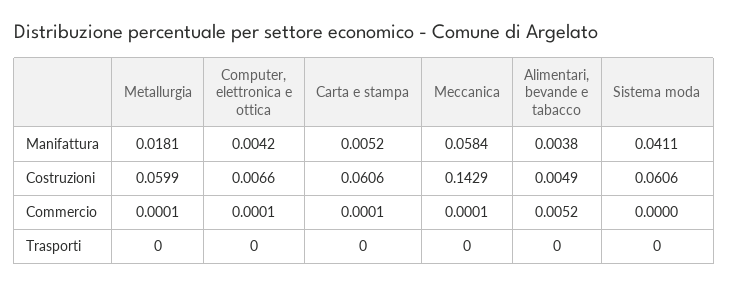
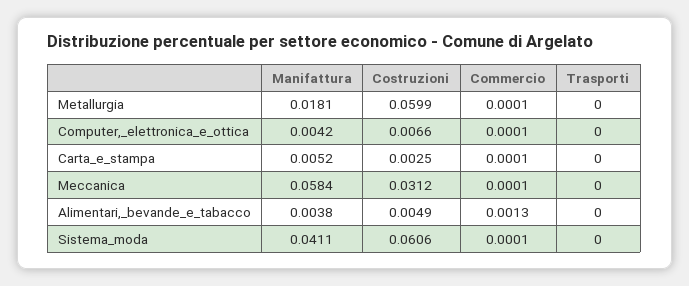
  {
    "Metallurgia": {
      "Manifattura": 0.0181,
      "Costruzioni": 0.0599,
      "Commercio": 0.0001,
      "Trasporti": 0
    },
    "Computer, elettronica e ottica": {
      "Manifattura": 0.0042,
      "Costruzioni": 0.0066,
      "Commercio": 0.0001,
      "Trasporti": 0
    },
    "Carta e stampa": {
      "Manifattura": 0.0052,
-     "Costruzioni": 0.0606,
+     "Costruzioni": 0.0025,
      "Commercio": 0.0001,
      "Trasporti": 0
    },
    "Meccanica": {
      "Manifattura": 0.0584,
-     "Costruzioni": 0.1429,
+     "Costruzioni": 0.0312,
      "Commercio": 0.0001,
      "Trasporti": 0
    },
    "Alimentari, bevande e tabacco": {
      "Manifattura": 0.0038,
      "Costruzioni": 0.0049,
-     "Commercio": 0.0052,
+     "Commercio": 0.0013,
      "Trasporti": 0
    },
    "Sistema moda": {
      "Manifattura": 0.0411,
      "Costruzioni": 0.0606,
-     "Commercio": 0,
+     "Commercio": 0.0001,
      "Trasporti": 0
    }
  }

